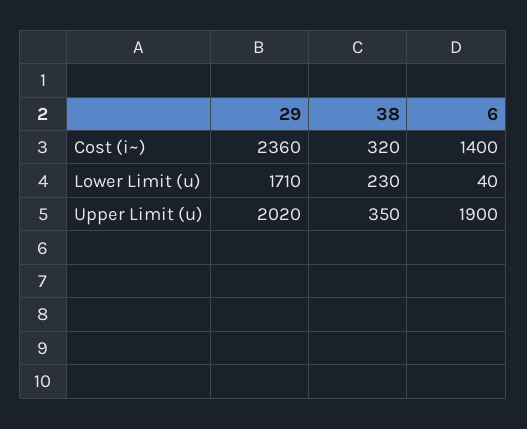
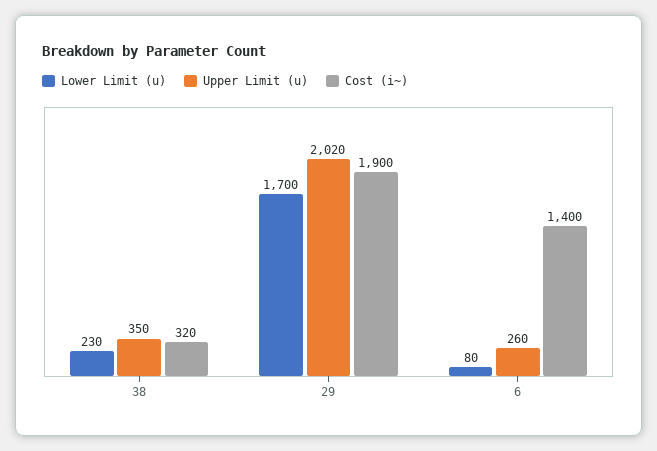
  {
    "Cost (i~)": {
-     "29": 2360,
+     "29": 1900,
      "38": 320,
      "6": 1400
    },
    "Lower Limit (u)": {
-     "29": 1710,
+     "29": 1700,
      "38": 230,
-     "6": 40
+     "6": 80
    },
    "Upper Limit (u)": {
      "29": 2020,
      "38": 350,
-     "6": 1900
+     "6": 260
    }
  }

